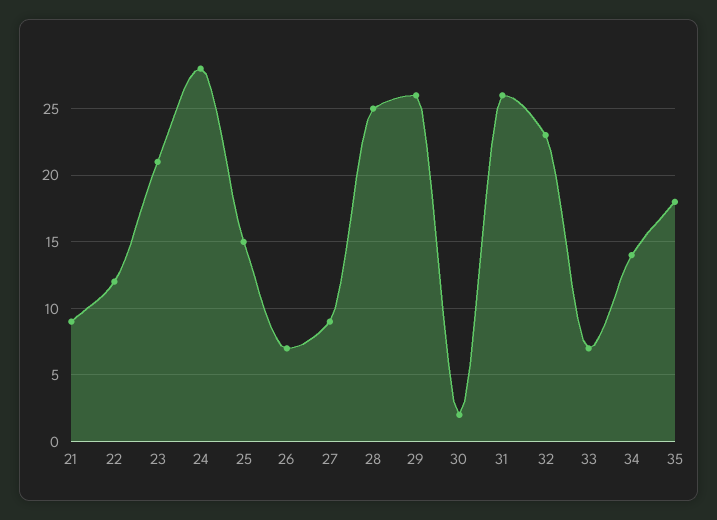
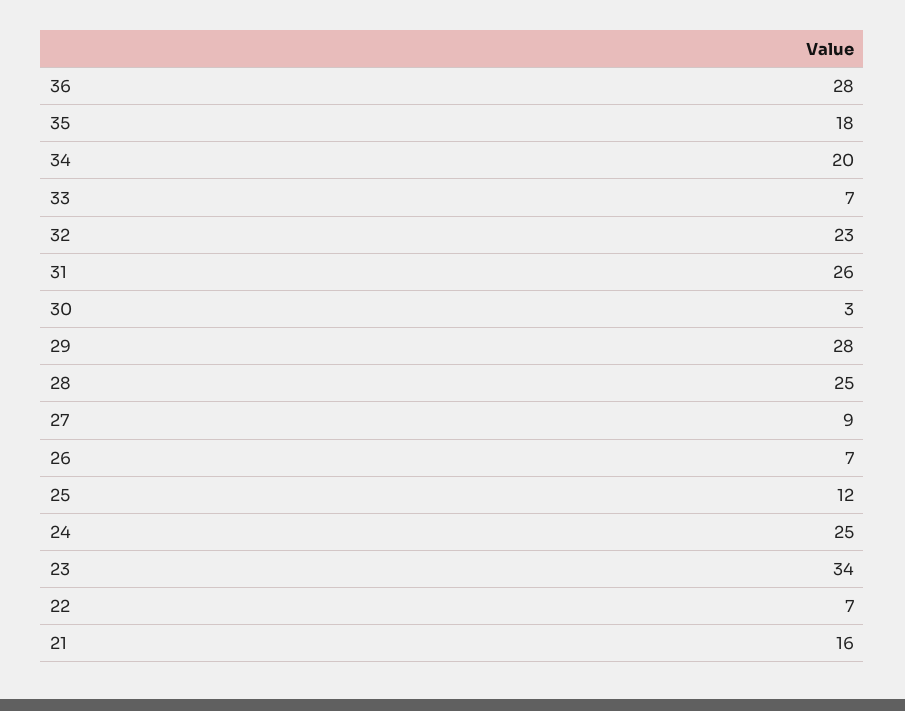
  {
-   "21": 9,
+   "21": 16,
-   "22": 12,
+   "22": 7,
-   "23": 21,
+   "23": 34,
-   "24": 28,
+   "24": 25,
-   "25": 15,
+   "25": 12,
    "26": 7,
    "27": 9,
    "28": 25,
-   "29": 26,
+   "29": 28,
-   "30": 2,
+   "30": 3,
    "31": 26,
    "32": 23,
    "33": 7,
-   "34": 14,
+   "34": 20,
-   "35": 18
+   "35": 18,
+   "36": 28
  }

